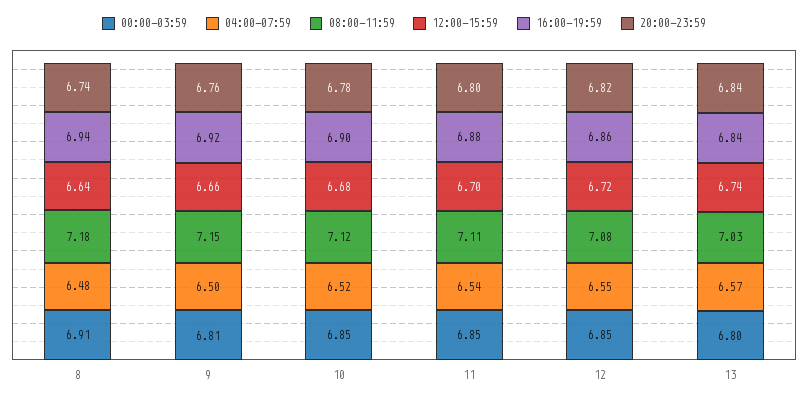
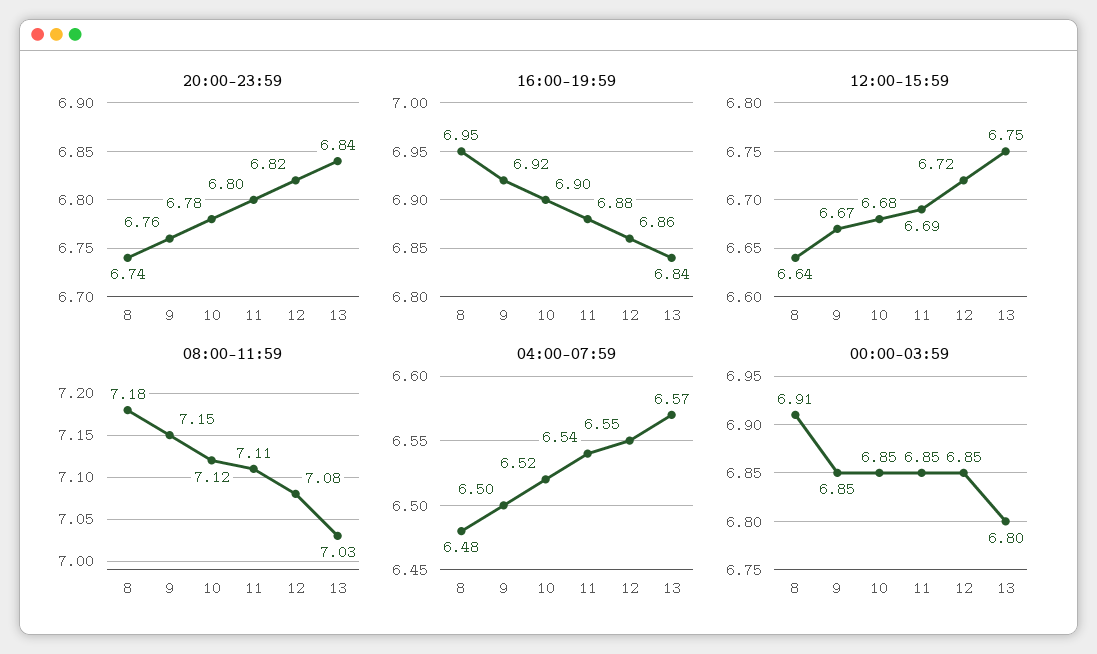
  {
    "00:00-03:59": {
      "8": 6.91,
-     "9": 6.81,
+     "9": 6.85,
      "10": 6.85,
      "11": 6.85,
      "12": 6.85,
      "13": 6.8
    },
    "04:00-07:59": {
      "8": 6.48,
      "9": 6.5,
      "10": 6.52,
      "11": 6.54,
      "12": 6.55,
      "13": 6.57
    },
    "08:00-11:59": {
      "8": 7.18,
      "9": 7.15,
      "10": 7.12,
      "11": 7.11,
      "12": 7.08,
      "13": 7.03
    },
    "12:00-15:59": {
      "8": 6.64,
-     "9": 6.66,
+     "9": 6.67,
      "10": 6.68,
-     "11": 6.7,
+     "11": 6.69,
      "12": 6.72,
-     "13": 6.74
+     "13": 6.75
    },
    "16:00-19:59": {
-     "8": 6.94,
+     "8": 6.95,
      "9": 6.92,
      "10": 6.9,
      "11": 6.88,
      "12": 6.86,
      "13": 6.84
    },
    "20:00-23:59": {
      "8": 6.74,
      "9": 6.76,
      "10": 6.78,
      "11": 6.8,
      "12": 6.82,
      "13": 6.84
    }
  }

